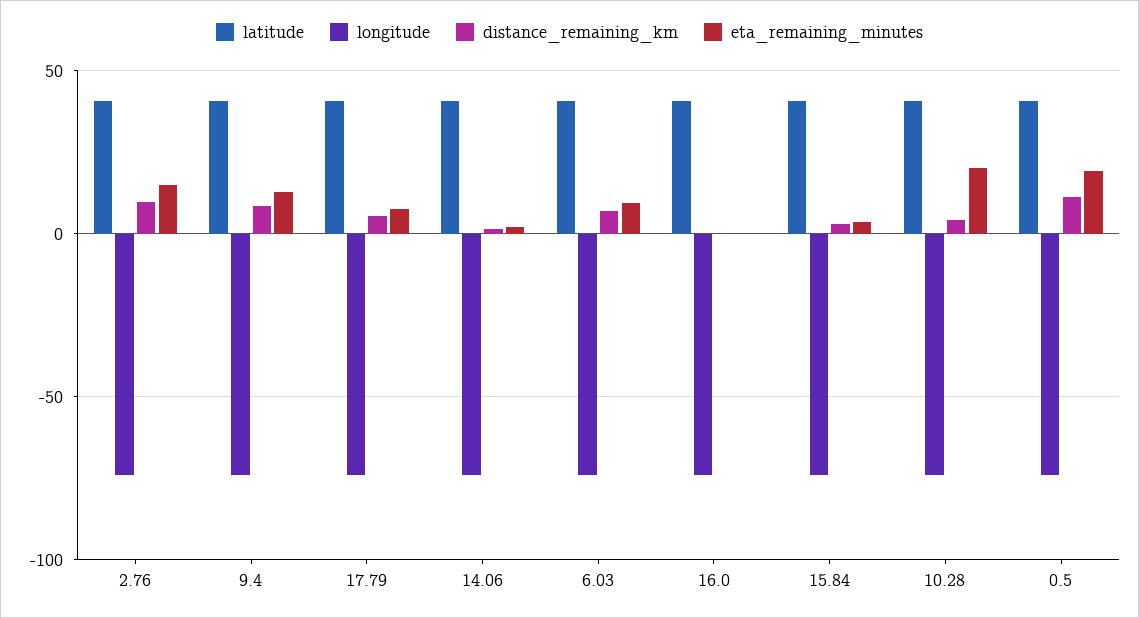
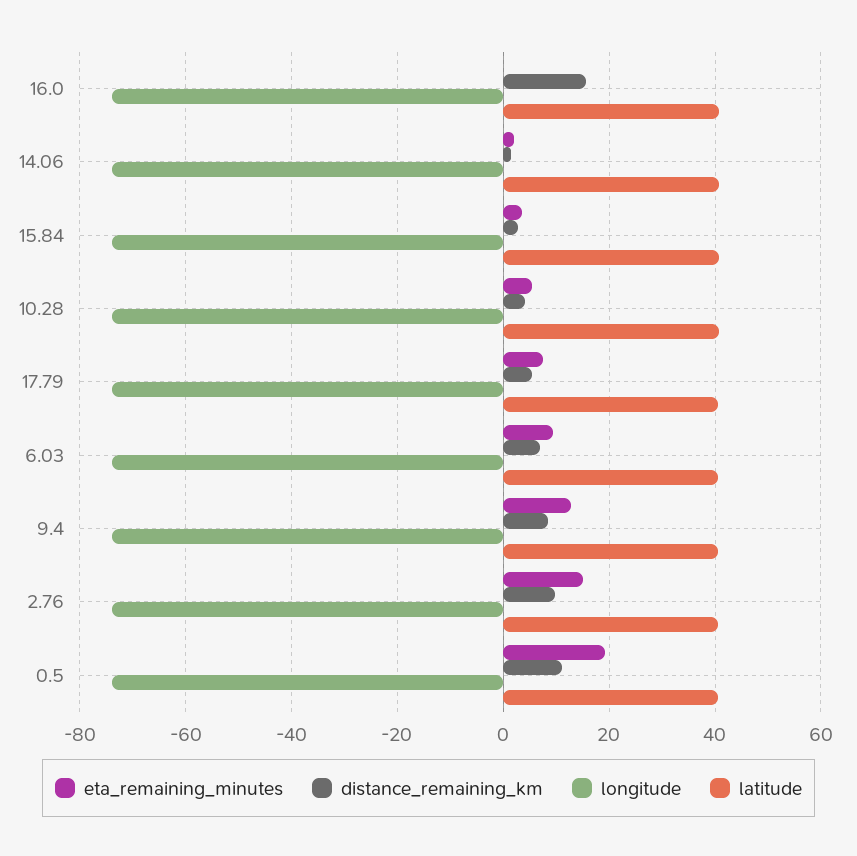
  {
    "latitude": {
      "2.76": 40,
      "9.4": 40,
      "17.79": 40,
      "14.06": 40,
      "6.03": 40,
      "16.0": 40,
      "15.84": 40,
      "10.28": 40,
      "0.5": 40
    },
    "longitude": {
      "2.76": -74,
      "9.4": -74,
      "17.79": -74,
      "14.06": -74,
      "6.03": -74,
      "16.0": -74,
      "15.84": -74,
      "10.28": -74,
      "0.5": -74
    },
    "distance_remaining_km": {
      "2.76": 10,
      "9.4": 8,
      "17.79": 6,
      "14.06": 2,
      "6.03": 6,
-     "16.0": 0,
+     "16.0": 16,
      "15.84": 2,
      "10.28": 4,
      "0.5": 12
    },
    "eta_remaining_minutes": {
      "2.76": 16,
      "9.4": 12,
      "17.79": 8,
      "14.06": 2,
      "6.03": 10,
      "16.0": 0,
      "15.84": 4,
-     "10.28": 20,
+     "10.28": 6,
      "0.5": 20
    }
  }

